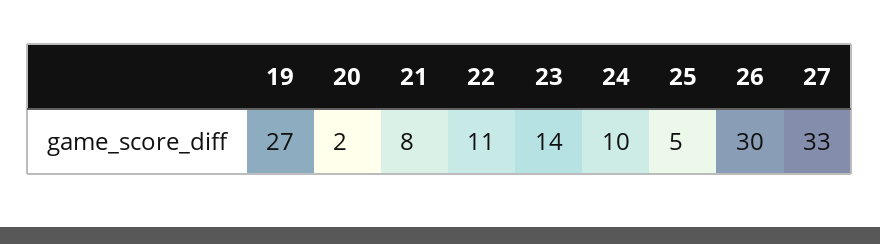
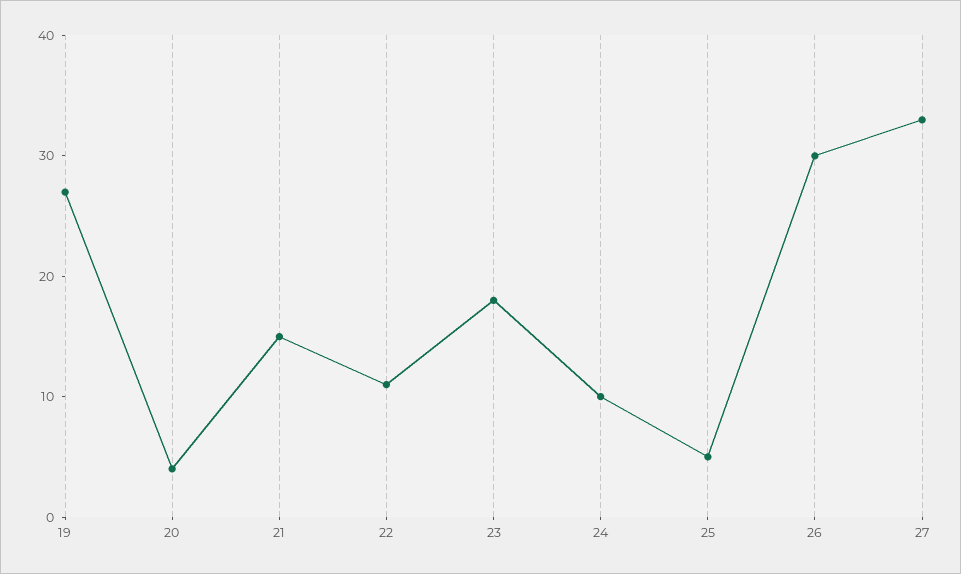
  {
    "19": 27,
-   "20": 2,
+   "20": 4,
-   "21": 8,
+   "21": 15,
    "22": 11,
-   "23": 14,
+   "23": 18,
    "24": 10,
    "25": 5,
    "26": 30,
    "27": 33
  }

